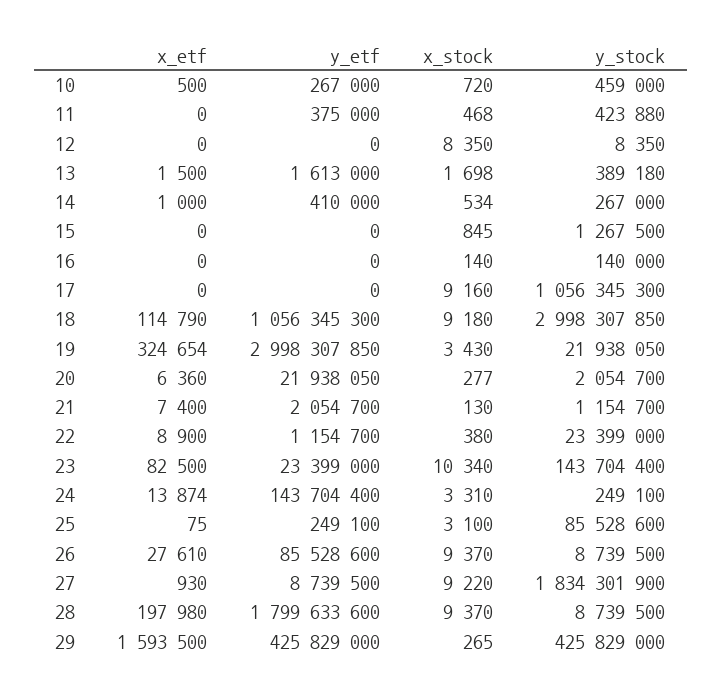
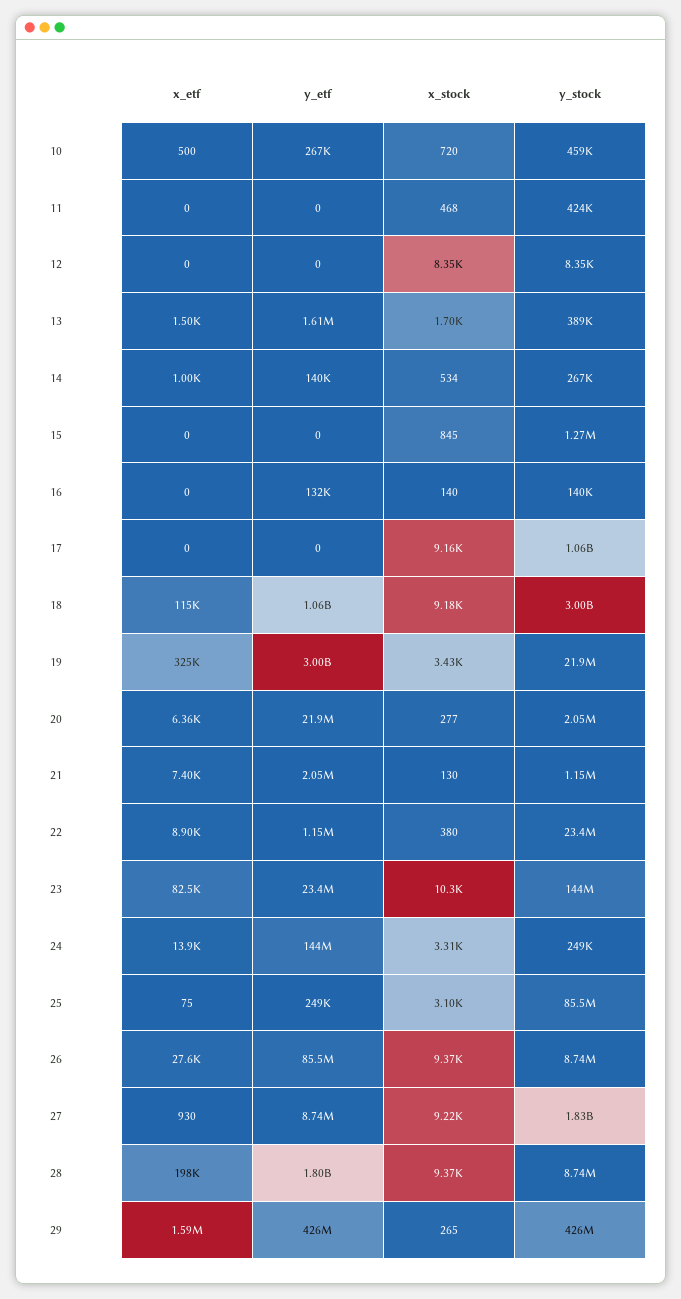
  {
    "x_etf": {
      "10": 500,
      "11": 0,
      "12": 0,
      "13": 1500,
      "14": 1000,
      "15": 0,
      "16": 0,
      "17": 0,
      "18": 114790,
      "19": 324654,
      "20": 6360,
      "21": 7400,
      "22": 8900,
      "23": 82500,
      "24": 13874,
      "25": 75,
      "26": 27610,
      "27": 930,
      "28": 197980,
      "29": 1593500
    },
    "y_etf": {
      "10": 267000,
-     "11": 375000,
+     "11": 0,
      "12": 0,
      "13": 1613000,
-     "14": 410000,
+     "14": 140000,
      "15": 0,
-     "16": 0,
+     "16": 132000,
      "17": 0,
      "18": 1056345300,
      "19": 2998307850,
      "20": 21938050,
      "21": 2054700,
      "22": 1154700,
      "23": 23399000,
      "24": 143704400,
      "25": 249100,
      "26": 85528600,
      "27": 8739500,
      "28": 1799633600,
      "29": 425829000
    },
    "x_stock": {
      "10": 720,
      "11": 468,
      "12": 8350,
      "13": 1698,
      "14": 534,
      "15": 845,
      "16": 140,
      "17": 9160,
      "18": 9180,
      "19": 3430,
      "20": 277,
      "21": 130,
      "22": 380,
      "23": 10340,
      "24": 3310,
      "25": 3100,
      "26": 9370,
      "27": 9220,
      "28": 9370,
      "29": 265
    },
    "y_stock": {
      "10": 459000,
      "11": 423880,
      "12": 8350,
      "13": 389180,
      "14": 267000,
      "15": 1267500,
      "16": 140000,
      "17": 1056345300,
      "18": 2998307850,
      "19": 21938050,
      "20": 2054700,
      "21": 1154700,
      "22": 23399000,
      "23": 143704400,
      "24": 249100,
      "25": 85528600,
      "26": 8739500,
      "27": 1834301900,
      "28": 8739500,
      "29": 425829000
    }
  }

